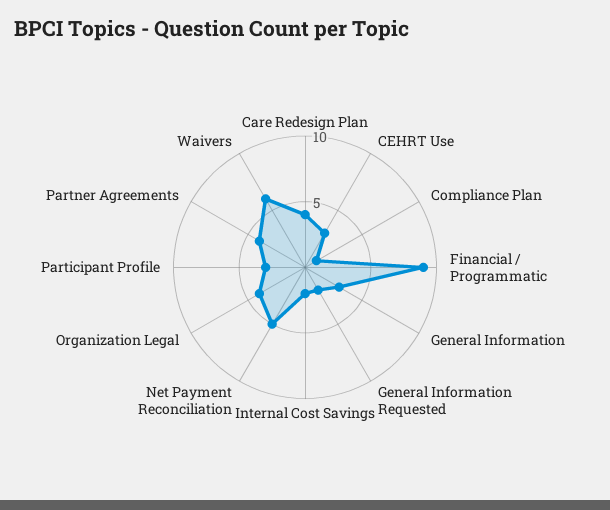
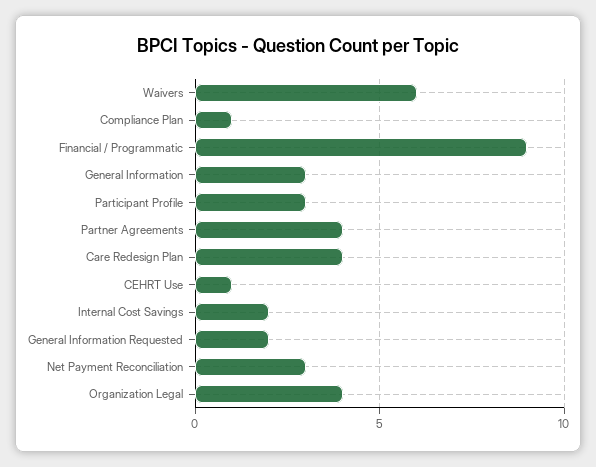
  {
    "Care Redesign Plan": 4,
-   "CEHRT Use": 3,
+   "CEHRT Use": 1,
    "Compliance Plan": 1,
    "Financial / Programmatic": 9,
    "General Information": 3,
    "General Information Requested": 2,
    "Internal Cost Savings": 2,
-   "Net Payment Reconciliation": 5,
+   "Net Payment Reconciliation": 3,
    "Organization Legal": 4,
    "Participant Profile": 3,
    "Partner Agreements": 4,
    "Waivers": 6
  }

